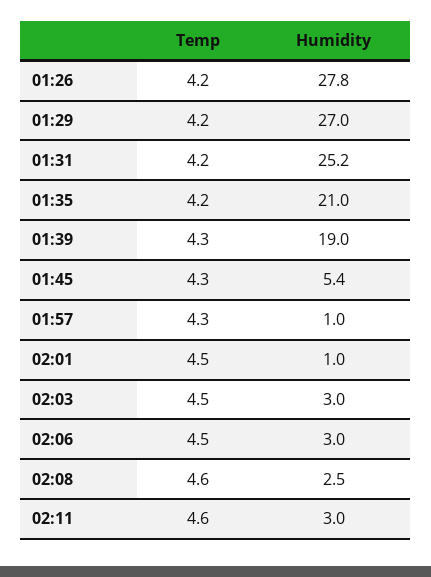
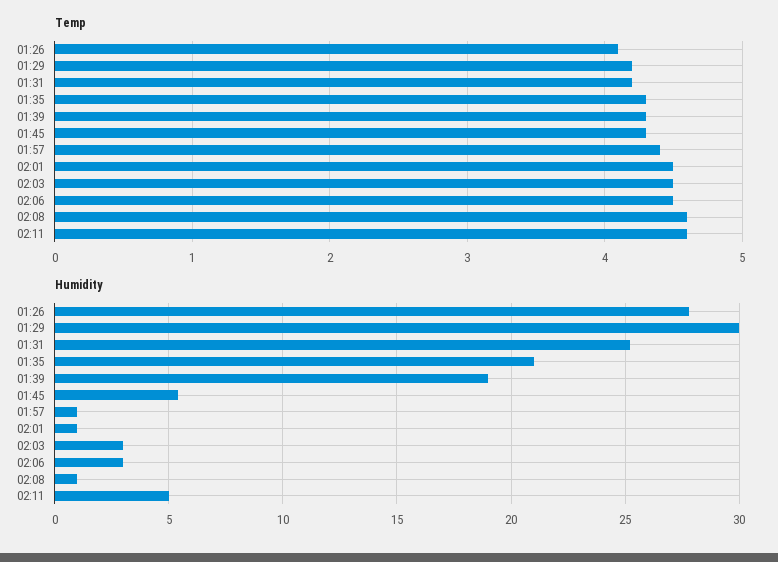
  {
    "Temp": {
-     "01:26": 4.2,
+     "01:26": 4.1,
      "01:29": 4.2,
      "01:31": 4.2,
-     "01:35": 4.2,
+     "01:35": 4.3,
      "01:39": 4.3,
      "01:45": 4.3,
-     "01:57": 4.3,
+     "01:57": 4.4,
      "02:01": 4.5,
      "02:03": 4.5,
      "02:06": 4.5,
      "02:08": 4.6,
      "02:11": 4.6
    },
    "Humidity": {
      "01:26": 27.8,
-     "01:29": 27,
+     "01:29": 30,
      "01:31": 25.2,
      "01:35": 21,
      "01:39": 19,
      "01:45": 5.4,
      "01:57": 1,
      "02:01": 1,
      "02:03": 3,
      "02:06": 3,
-     "02:08": 2.5,
+     "02:08": 1,
-     "02:11": 3
+     "02:11": 5
    }
  }

